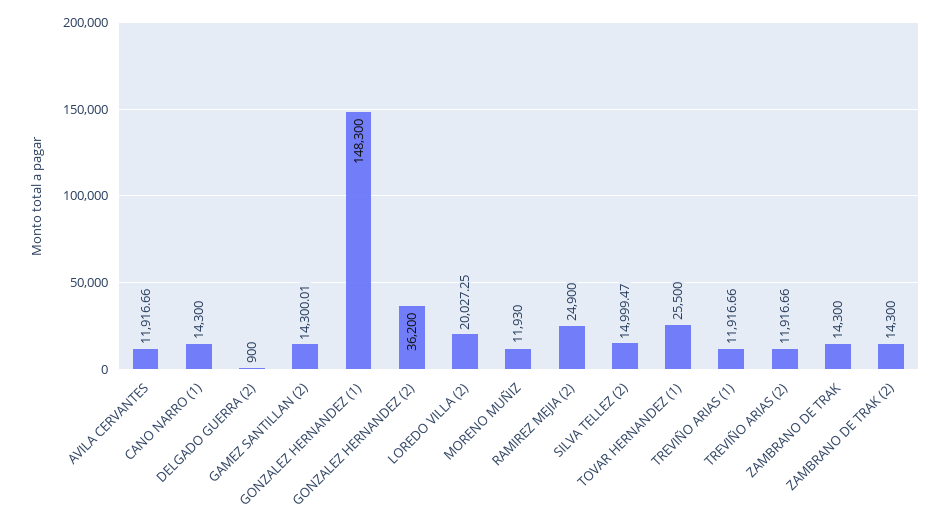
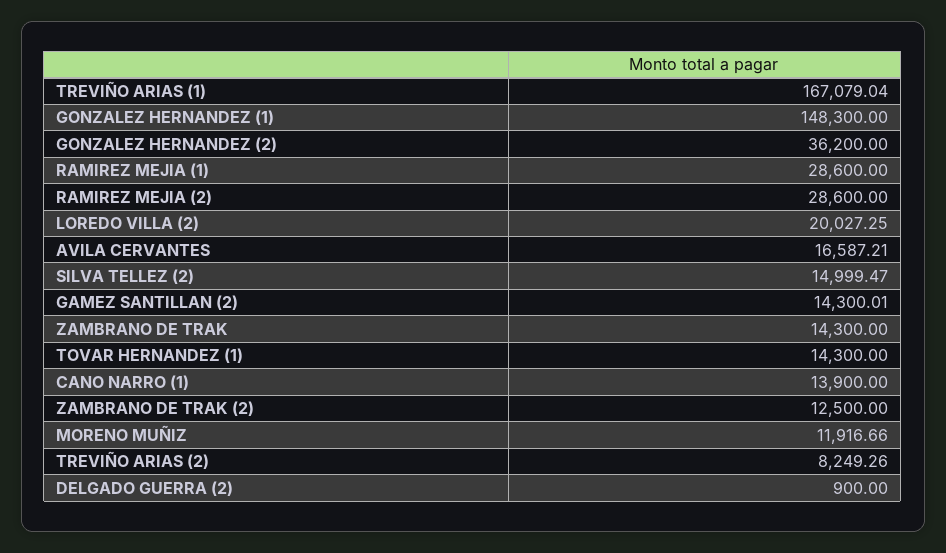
  {
-   "AVILA CERVANTES": 11916.66,
+   "AVILA CERVANTES": 16587.21,
-   "CANO NARRO (1)": 14300,
+   "CANO NARRO (1)": 13900,
    "DELGADO GUERRA (2)": 900,
    "GAMEZ SANTILLAN (2)": 14300.01,
    "GONZALEZ HERNANDEZ (1)": 148300,
    "GONZALEZ HERNANDEZ (2)": 36200,
    "LOREDO VILLA (2)": 20027.25,
-   "MORENO MUÑIZ": 11930,
+   "MORENO MUÑIZ": 11916.66,
-   "RAMIREZ MEJIA (2)": 24900,
+   "RAMIREZ MEJIA (2)": 28600,
    "SILVA TELLEZ (2)": 14999.47,
-   "TOVAR HERNANDEZ (1)": 25500,
+   "TOVAR HERNANDEZ (1)": 14300,
-   "TREVIÑO ARIAS (1)": 11916.66,
+   "TREVIÑO ARIAS (1)": 167079.04,
-   "TREVIÑO ARIAS (2)": 11916.66,
+   "TREVIÑO ARIAS (2)": 8249.26,
    "ZAMBRANO DE TRAK": 14300,
-   "ZAMBRANO DE TRAK (2)": 14300
+   "ZAMBRANO DE TRAK (2)": 12500,
+   "RAMIREZ MEJIA (1)": 28600
  }

